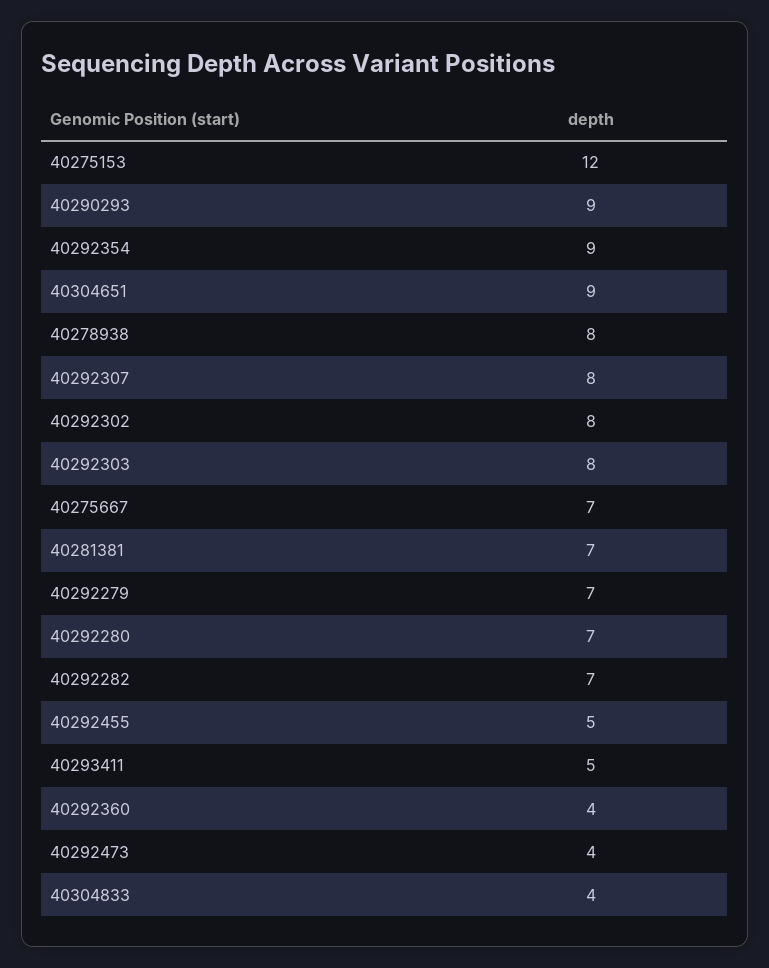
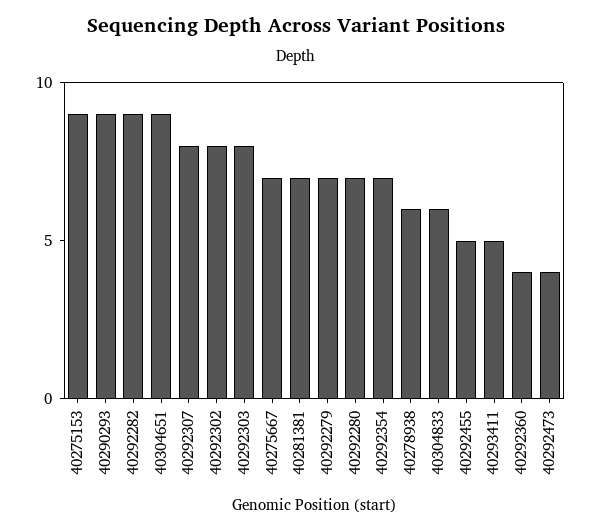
  {
-   "40275153": 12,
+   "40275153": 9,
    "40290293": 9,
-   "40292354": 9,
+   "40292354": 7,
    "40304651": 9,
-   "40278938": 8,
+   "40278938": 6,
    "40292307": 8,
    "40292302": 8,
    "40292303": 8,
    "40275667": 7,
    "40281381": 7,
    "40292279": 7,
    "40292280": 7,
-   "40292282": 7,
+   "40292282": 9,
    "40292455": 5,
    "40293411": 5,
    "40292360": 4,
    "40292473": 4,
-   "40304833": 4
+   "40304833": 6
  }

